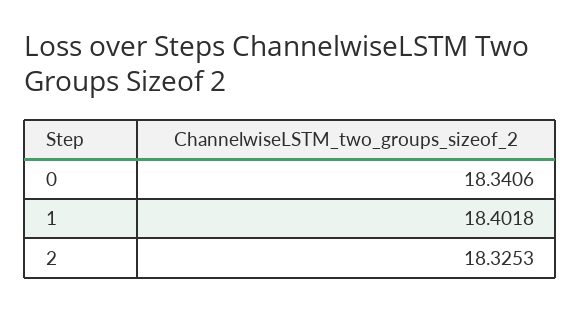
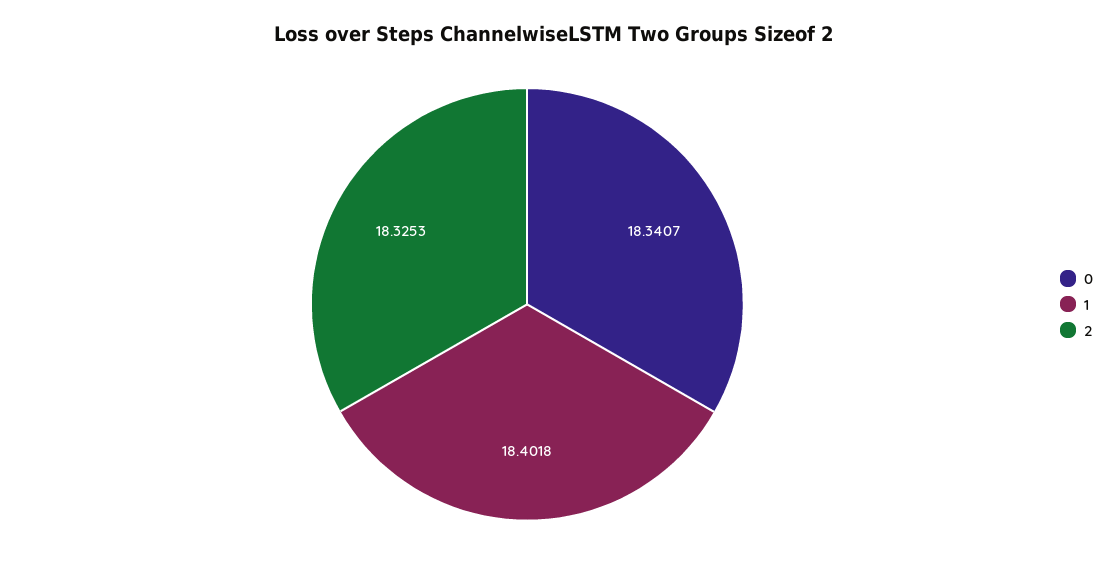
  {
-   "0": 18.3406,
+   "0": 18.3407,
    "1": 18.4018,
    "2": 18.3253
  }

